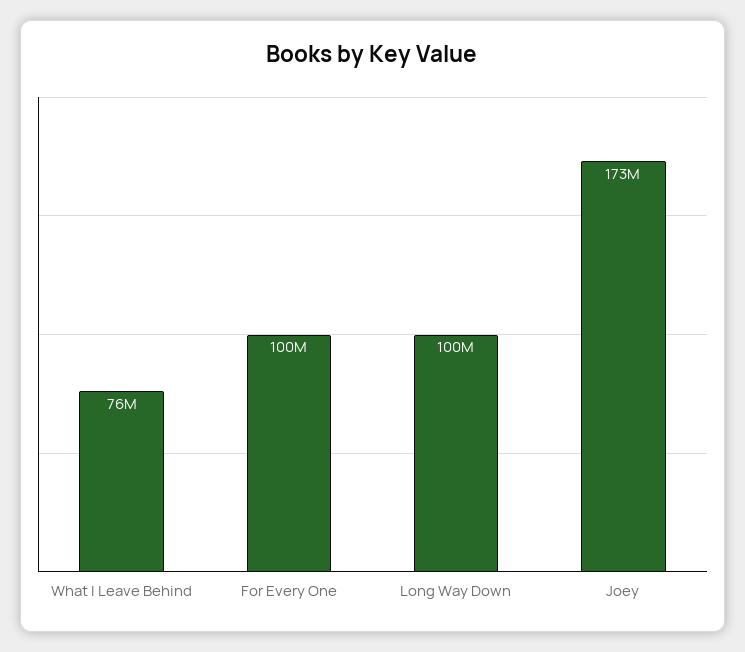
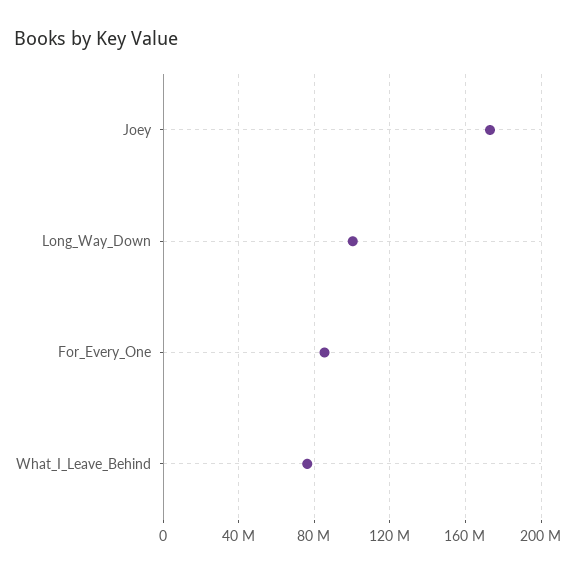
  {
    "What I Leave Behind": 76000000,
-   "For Every One": 100000000,
+   "For Every One": 85000000,
    "Long Way Down": 100000000,
    "Joey": 173000000
  }

